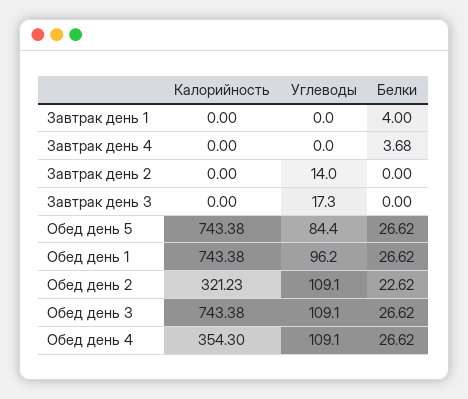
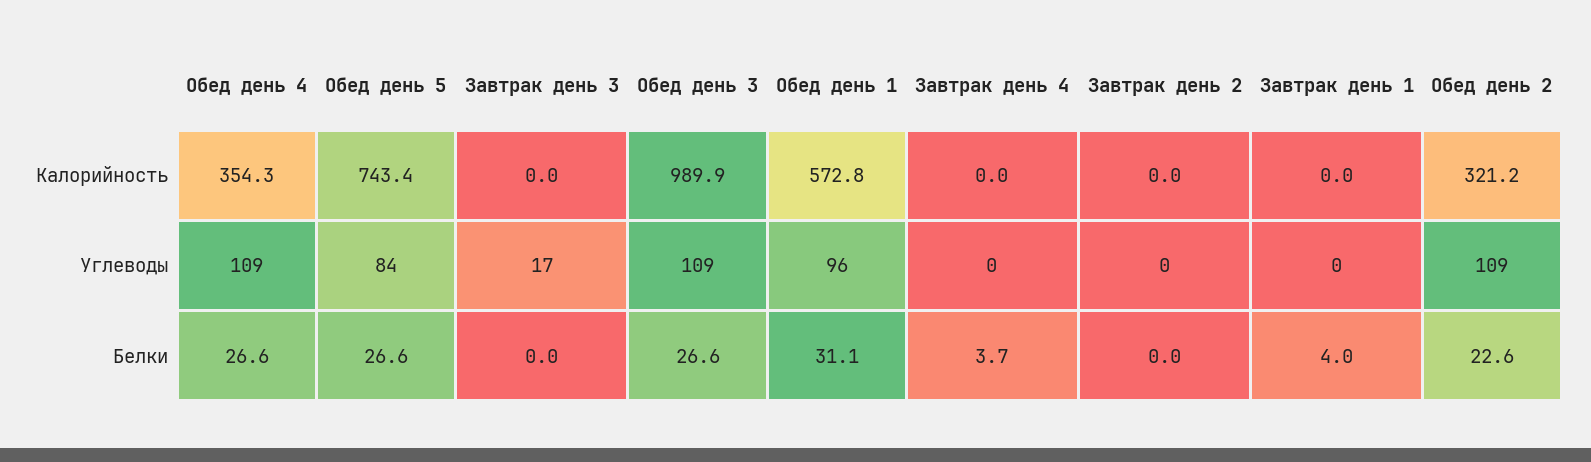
  {
    "Калорийность": {
      "Завтрак день 1": 0,
      "Завтрак день 4": 0,
      "Завтрак день 2": 0,
      "Завтрак день 3": 0,
      "Обед день 5": 743.38,
-     "Обед день 1": 743.38,
+     "Обед день 1": 572.8,
      "Обед день 2": 321.23,
-     "Обед день 3": 743.38,
+     "Обед день 3": 989.9,
      "Обед день 4": 354.3
    },
    "Углеводы": {
      "Завтрак день 1": 0,
      "Завтрак день 4": 0,
-     "Завтрак день 2": 14,
+     "Завтрак день 2": 0,
      "Завтрак день 3": 17.3,
      "Обед день 5": 84.4,
      "Обед день 1": 96.2,
      "Обед день 2": 109.1,
      "Обед день 3": 109.1,
      "Обед день 4": 109.1
    },
    "Белки": {
      "Завтрак день 1": 4,
      "Завтрак день 4": 3.68,
      "Завтрак день 2": 0,
      "Завтрак день 3": 0,
      "Обед день 5": 26.62,
-     "Обед день 1": 26.62,
+     "Обед день 1": 31.1,
      "Обед день 2": 22.62,
      "Обед день 3": 26.62,
      "Обед день 4": 26.62
    }
  }

